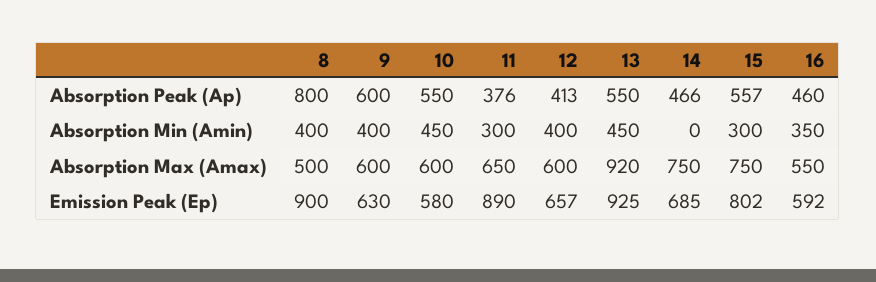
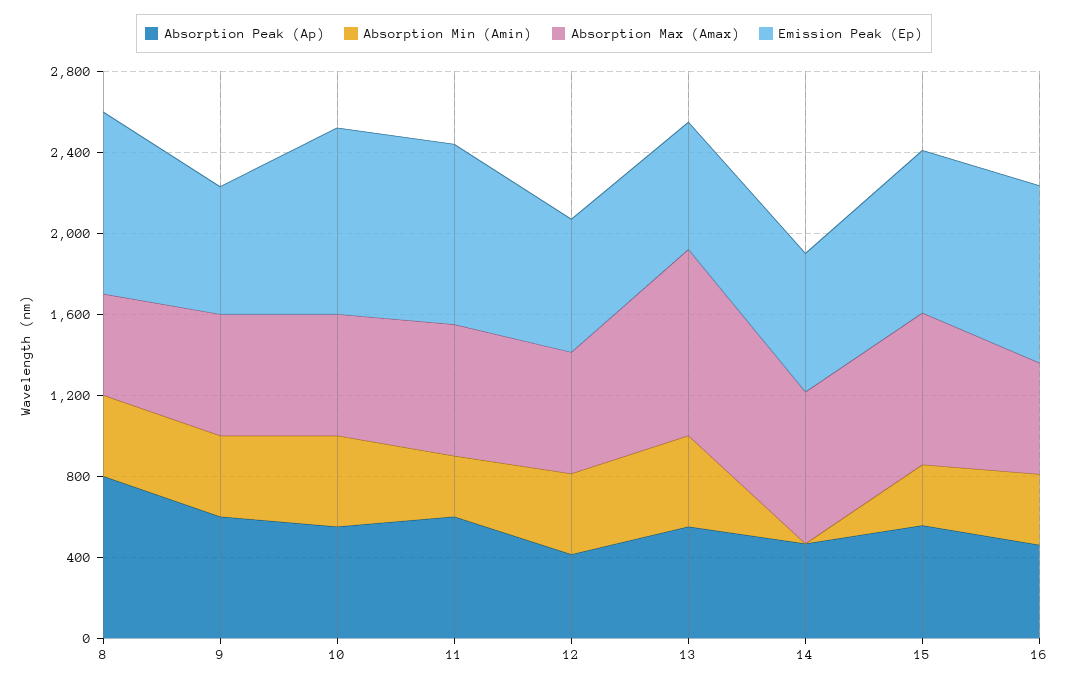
  {
    "Absorption Peak (Ap)": {
      "8": 800,
      "9": 600,
      "10": 550,
-     "11": 376,
+     "11": 600,
      "12": 413,
      "13": 550,
      "14": 466,
      "15": 557,
      "16": 460
    },
    "Absorption Min (Amin)": {
      "8": 400,
      "9": 400,
      "10": 450,
      "11": 300,
      "12": 400,
      "13": 450,
      "14": 0,
      "15": 300,
      "16": 350
    },
    "Absorption Max (Amax)": {
      "8": 500,
      "9": 600,
      "10": 600,
      "11": 650,
      "12": 600,
      "13": 920,
      "14": 750,
      "15": 750,
      "16": 550
    },
    "Emission Peak (Ep)": {
      "8": 900,
      "9": 630,
-     "10": 580,
+     "10": 900,
      "11": 890,
      "12": 657,
-     "13": 925,
+     "13": 600,
      "14": 685,
      "15": 802,
-     "16": 592
+     "16": 900
    }
  }

